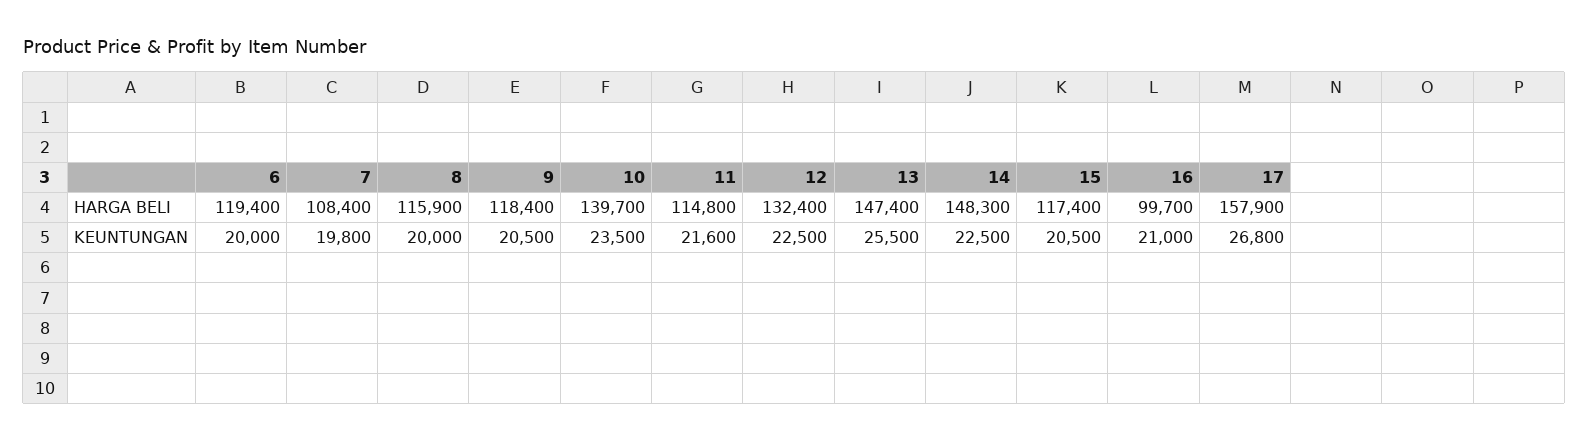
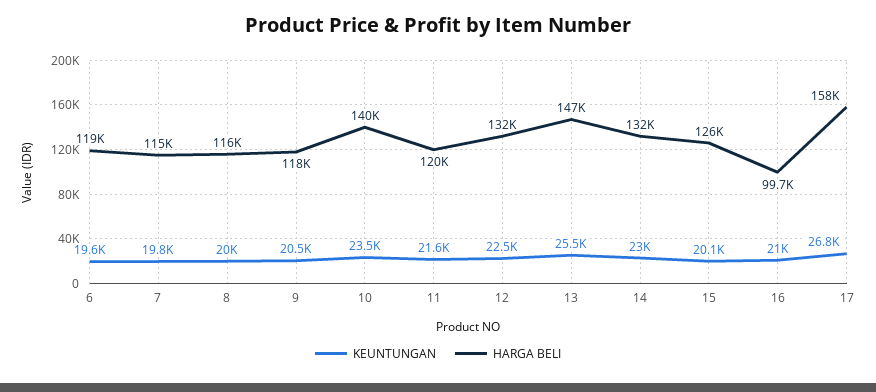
  {
    "HARGA BELI": {
      "6": 119400,
-     "7": 108400,
+     "7": 115000,
      "8": 115900,
      "9": 118400,
      "10": 139700,
-     "11": 114800,
+     "11": 120000,
      "12": 132400,
      "13": 147400,
-     "14": 148300,
+     "14": 132000,
-     "15": 117400,
+     "15": 126000,
      "16": 99700,
      "17": 157900
    },
    "KEUNTUNGAN": {
-     "6": 20000,
+     "6": 19600,
      "7": 19800,
      "8": 20000,
      "9": 20500,
      "10": 23500,
      "11": 21600,
      "12": 22500,
      "13": 25500,
-     "14": 22500,
+     "14": 23000,
-     "15": 20500,
+     "15": 20100,
      "16": 21000,
      "17": 26800
    }
  }

